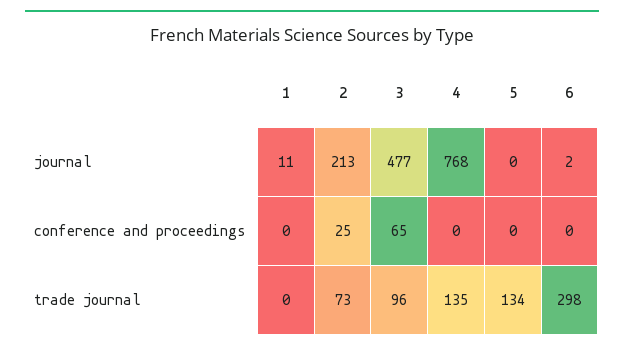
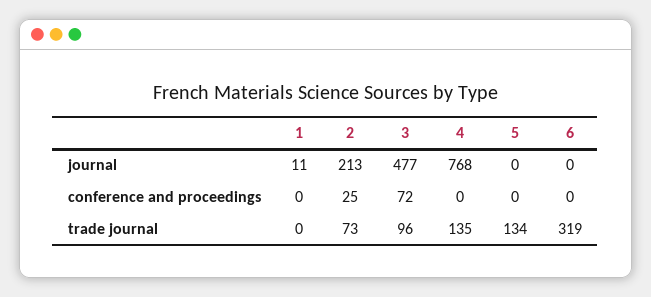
  {
    "1": {
      "journal": 11,
      "conference and proceedings": 0,
      "trade journal": 0
    },
    "2": {
      "journal": 213,
      "conference and proceedings": 25,
      "trade journal": 73
    },
    "3": {
      "journal": 477,
-     "conference and proceedings": 65,
+     "conference and proceedings": 72,
      "trade journal": 96
    },
    "4": {
      "journal": 768,
      "conference and proceedings": 0,
      "trade journal": 135
    },
    "5": {
      "journal": 0,
      "conference and proceedings": 0,
      "trade journal": 134
    },
    "6": {
-     "journal": 2,
+     "journal": 0,
      "conference and proceedings": 0,
-     "trade journal": 298
+     "trade journal": 319
    }
  }

